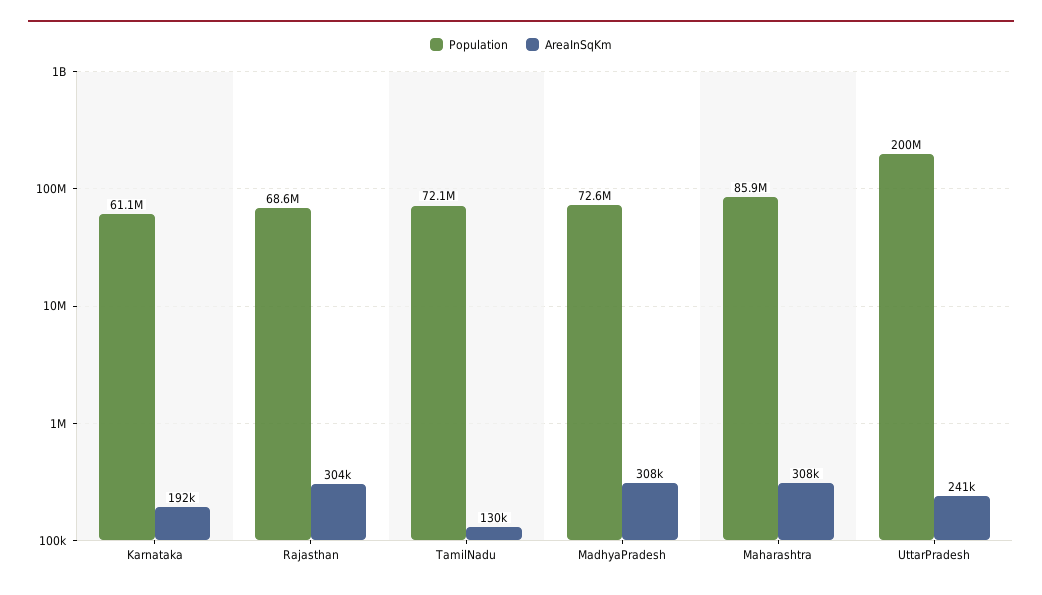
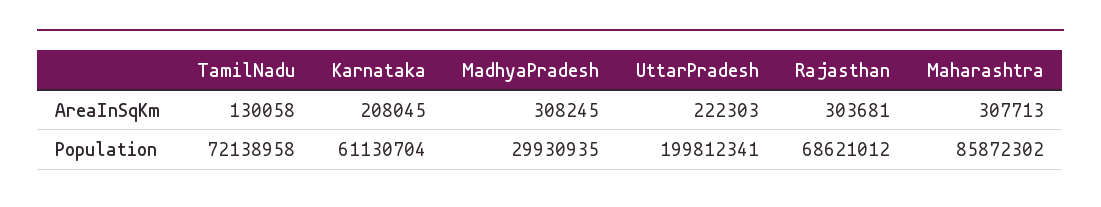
  {
    "Population": {
      "Karnataka": 61130704,
      "Rajasthan": 68621012,
      "TamilNadu": 72138958,
-     "MadhyaPradesh": 72600000,
+     "MadhyaPradesh": 29930935,
      "Maharashtra": 85872302,
      "UttarPradesh": 199812341
    },
    "AreaInSqKm": {
-     "Karnataka": 192000,
+     "Karnataka": 208045,
      "Rajasthan": 303681,
      "TamilNadu": 130058,
      "MadhyaPradesh": 308245,
      "Maharashtra": 307713,
-     "UttarPradesh": 241000
+     "UttarPradesh": 222303
    }
  }

